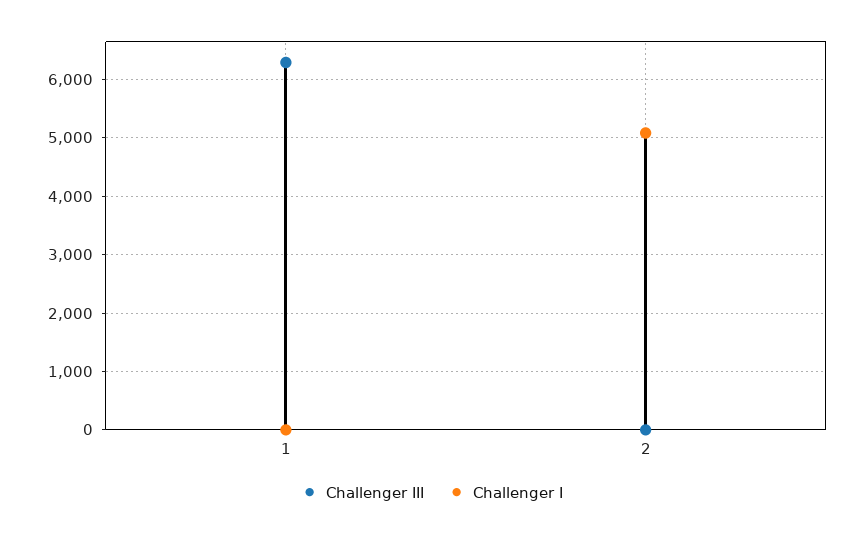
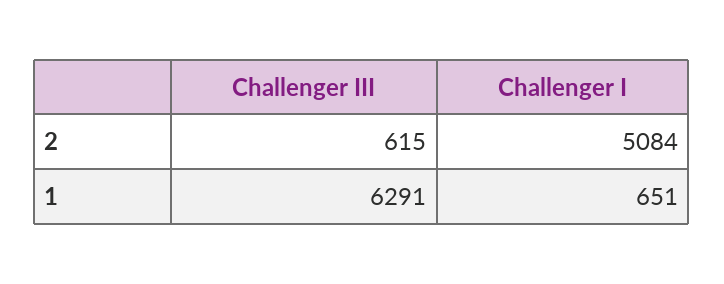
  {
    "Challenger III": {
      "1": 6291,
-     "2": 0
+     "2": 615
    },
    "Challenger I": {
-     "1": 0,
+     "1": 651,
      "2": 5084
    }
  }

